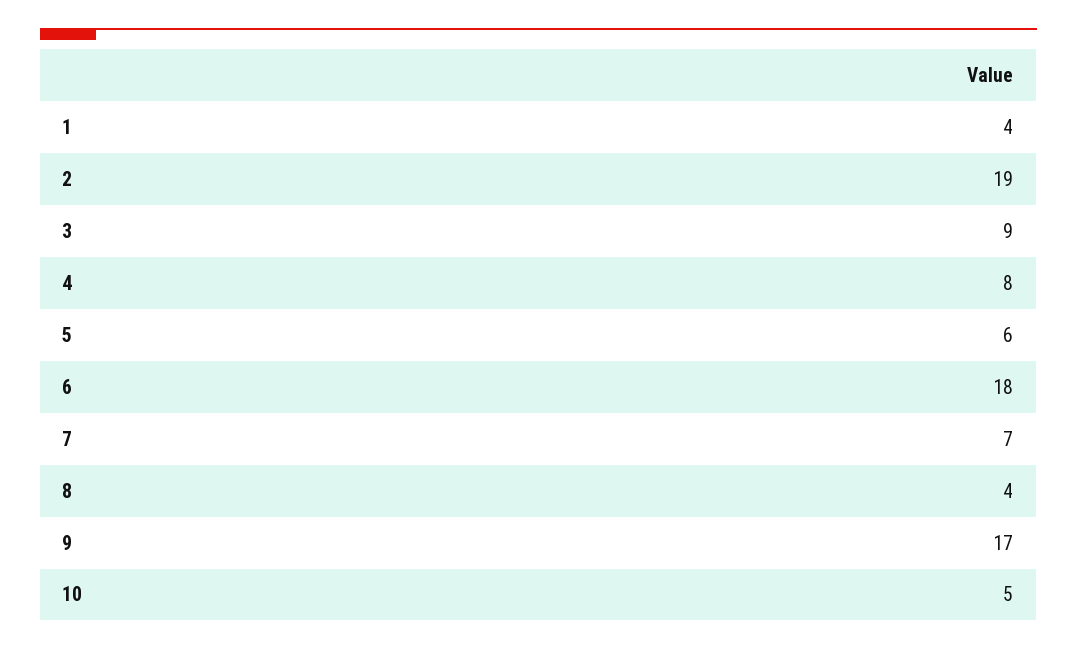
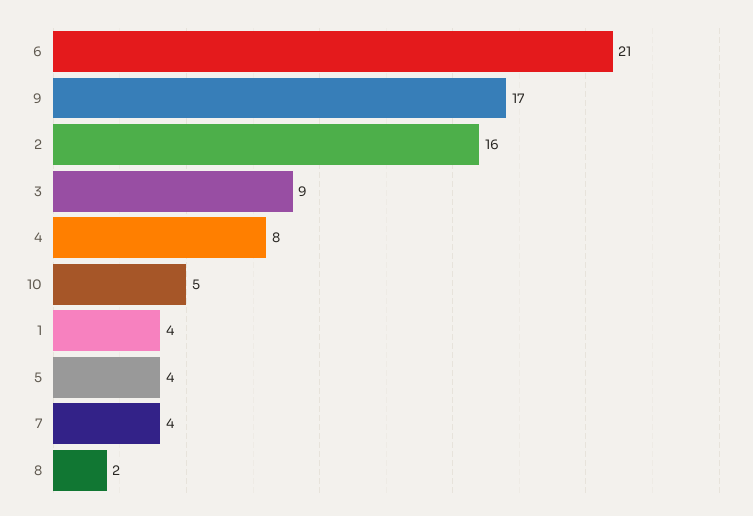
  {
    "1": 4,
-   "2": 19,
+   "2": 16,
    "3": 9,
    "4": 8,
-   "5": 6,
+   "5": 4,
-   "6": 18,
+   "6": 21,
-   "7": 7,
+   "7": 4,
-   "8": 4,
+   "8": 2,
    "9": 17,
    "10": 5
  }

